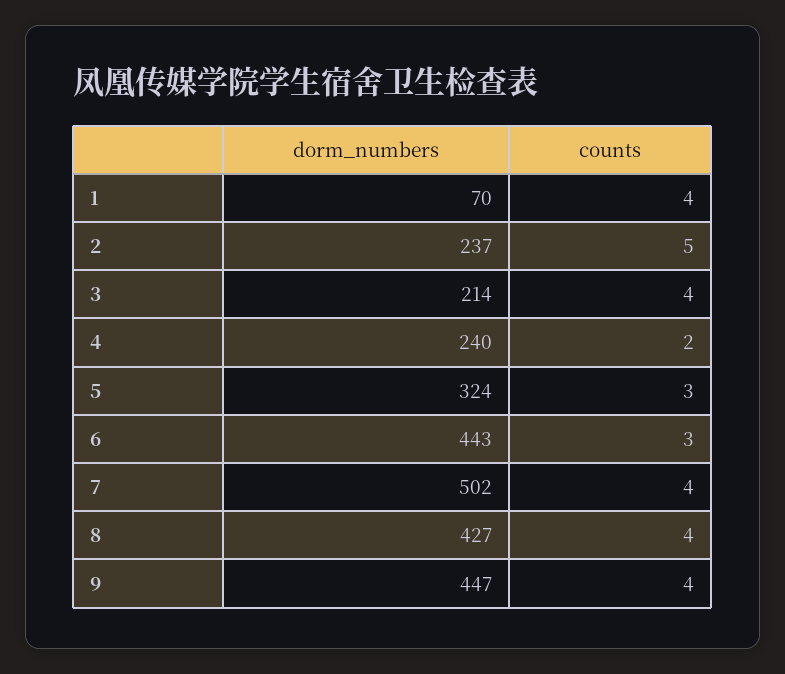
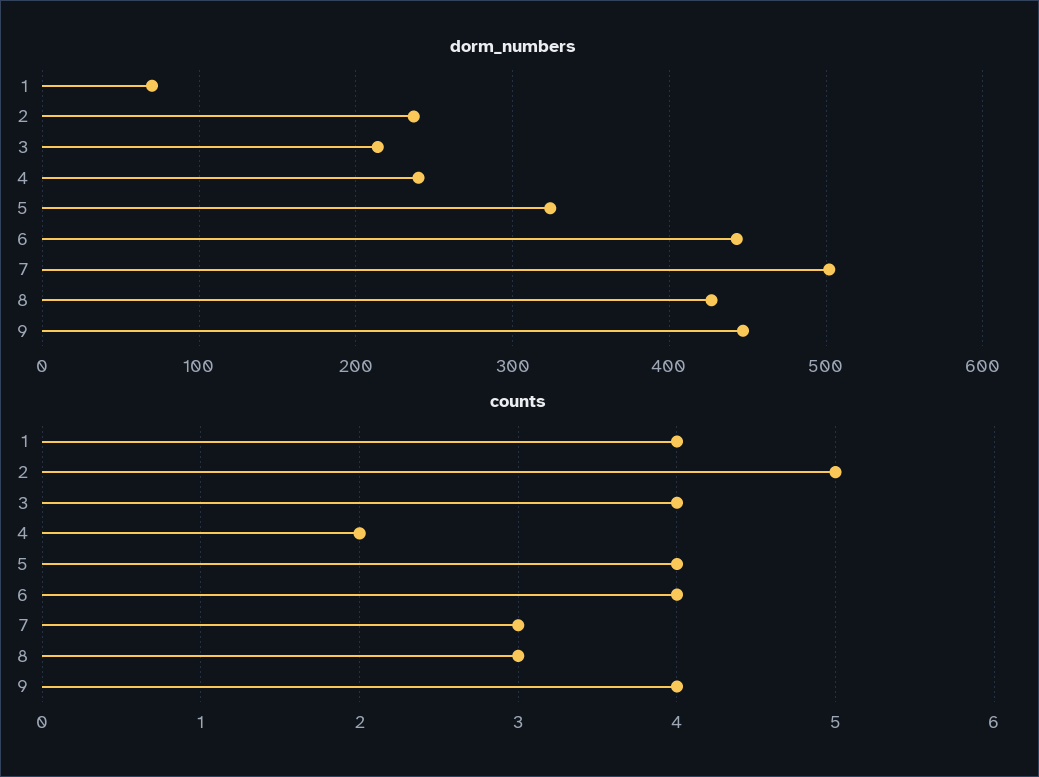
  {
    "dorm_numbers": {
      "1": 70,
      "2": 237,
      "3": 214,
      "4": 240,
      "5": 324,
      "6": 443,
      "7": 502,
      "8": 427,
      "9": 447
    },
    "counts": {
      "1": 4,
      "2": 5,
      "3": 4,
      "4": 2,
-     "5": 3,
+     "5": 4,
-     "6": 3,
+     "6": 4,
-     "7": 4,
+     "7": 3,
-     "8": 4,
+     "8": 3,
      "9": 4
    }
  }

